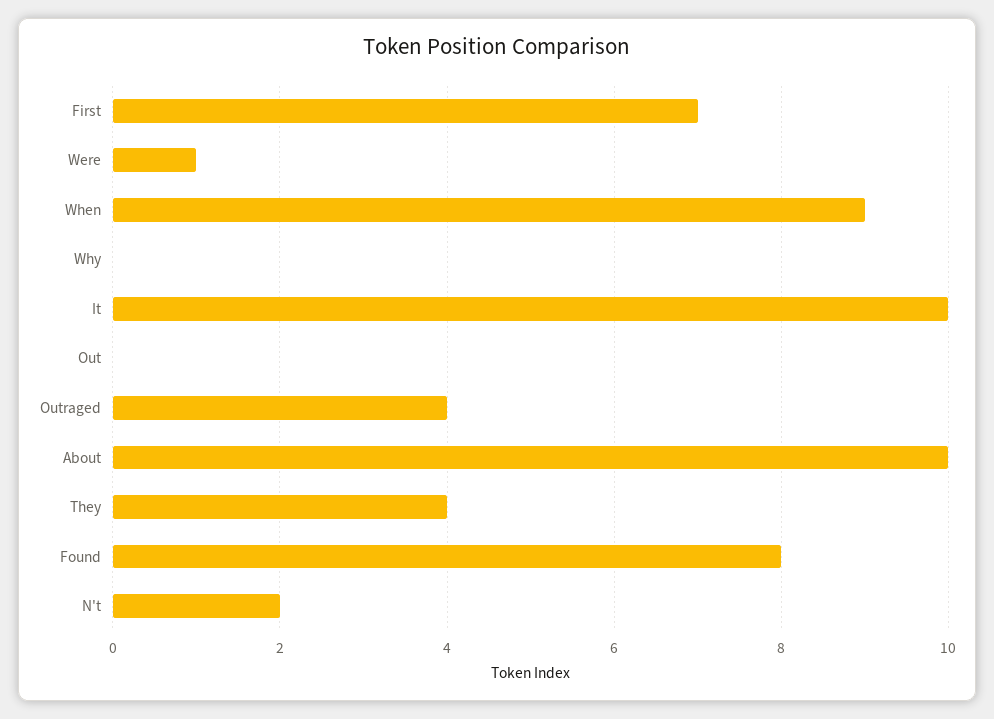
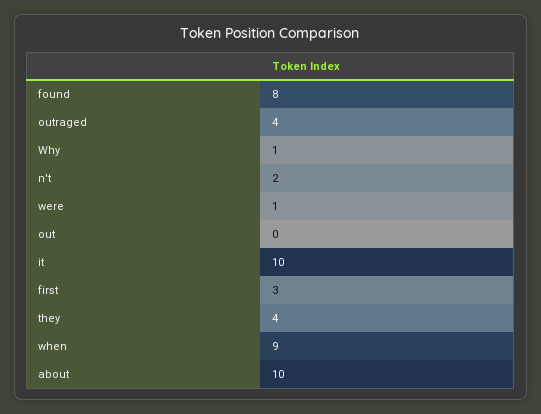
  {
-   "First": 7,
+   "First": 3,
    "Were": 1,
    "When": 9,
-   "Why": 0,
+   "Why": 1,
    "It": 10,
    "Out": 0,
    "Outraged": 4,
    "About": 10,
    "They": 4,
    "Found": 8,
    "N't": 2
  }

